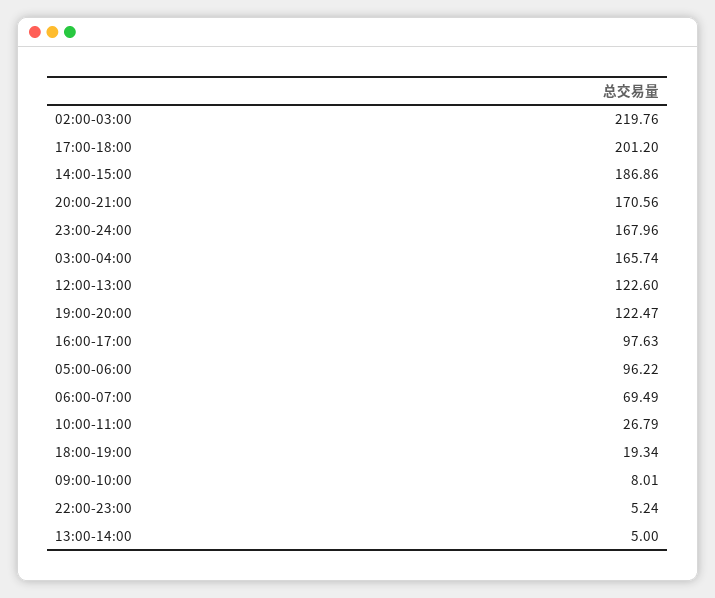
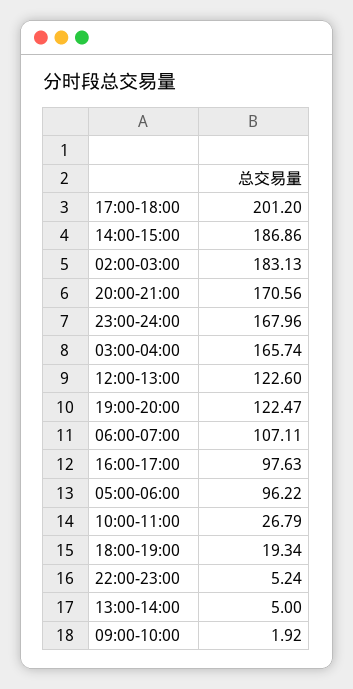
  {
-   "02:00-03:00": 219.76,
+   "02:00-03:00": 183.13,
    "17:00-18:00": 201.2,
    "14:00-15:00": 186.86,
    "20:00-21:00": 170.56,
    "23:00-24:00": 167.96,
    "03:00-04:00": 165.74,
    "12:00-13:00": 122.6,
    "19:00-20:00": 122.47,
    "16:00-17:00": 97.63,
    "05:00-06:00": 96.22,
-   "06:00-07:00": 69.49,
+   "06:00-07:00": 107.11,
    "10:00-11:00": 26.79,
    "18:00-19:00": 19.34,
-   "09:00-10:00": 8.01,
+   "09:00-10:00": 1.92,
    "22:00-23:00": 5.24,
    "13:00-14:00": 5
  }

